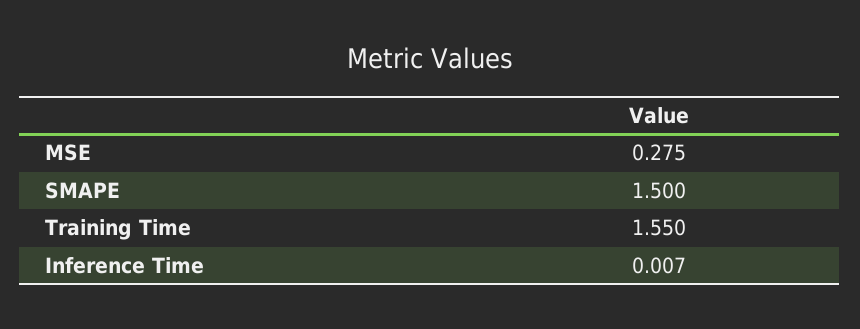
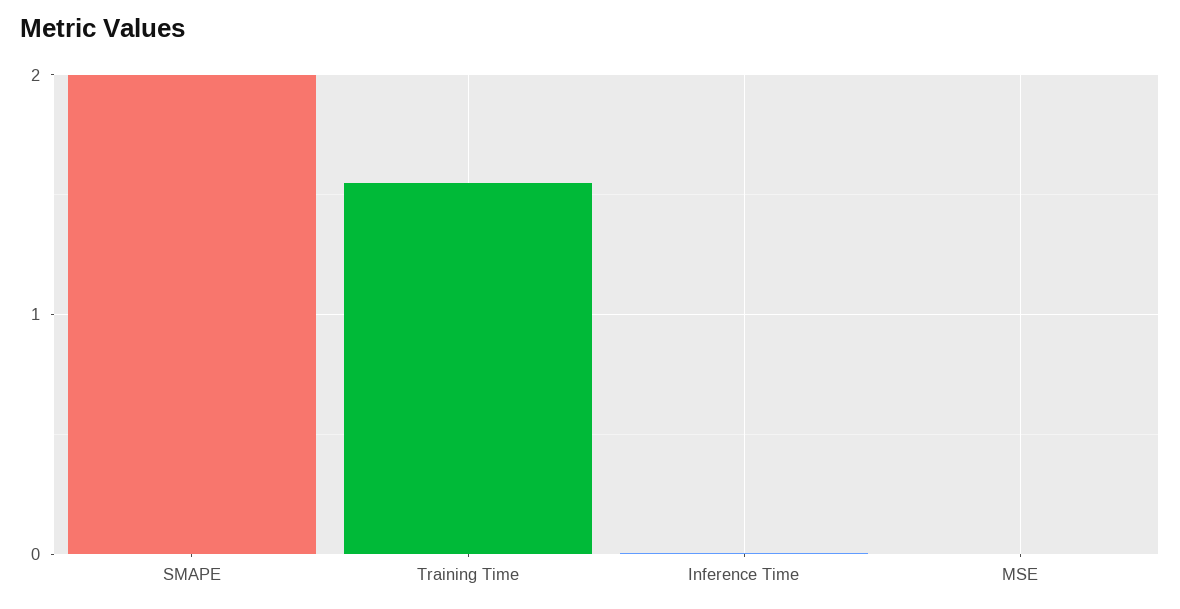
  {
-   "MSE": 0.275,
+   "MSE": 0,
-   "SMAPE": 1.5,
+   "SMAPE": 2,
    "Training Time": 1.55,
    "Inference Time": 0.007
  }

